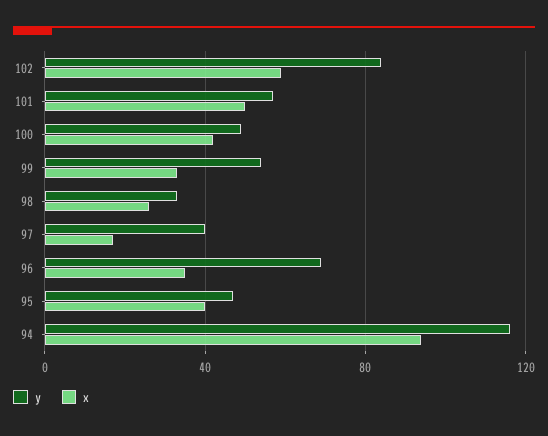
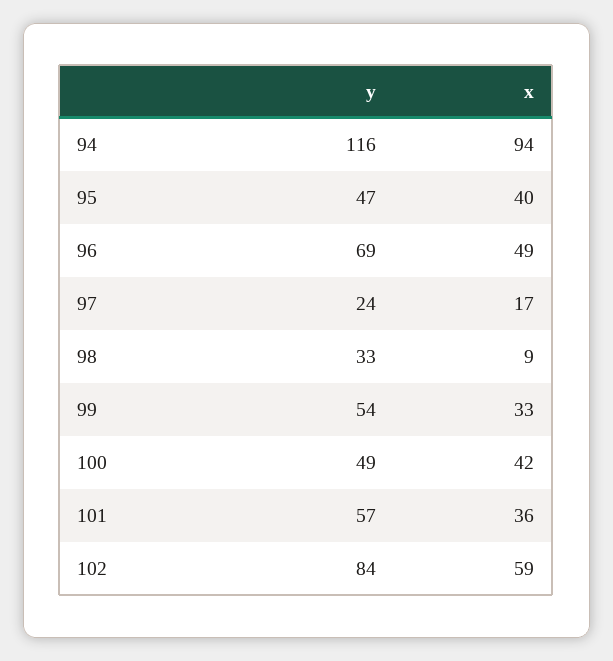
  {
    "y": {
      "102": 84,
      "101": 57,
      "100": 49,
      "99": 54,
      "98": 33,
-     "97": 40,
+     "97": 24,
      "96": 69,
      "95": 47,
      "94": 116
    },
    "x": {
      "102": 59,
-     "101": 50,
+     "101": 36,
      "100": 42,
      "99": 33,
-     "98": 25,
+     "98": 9,
      "97": 17,
-     "96": 35,
+     "96": 49,
      "95": 40,
      "94": 94
    }
  }

